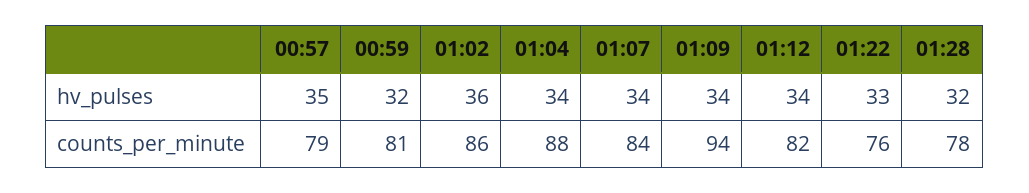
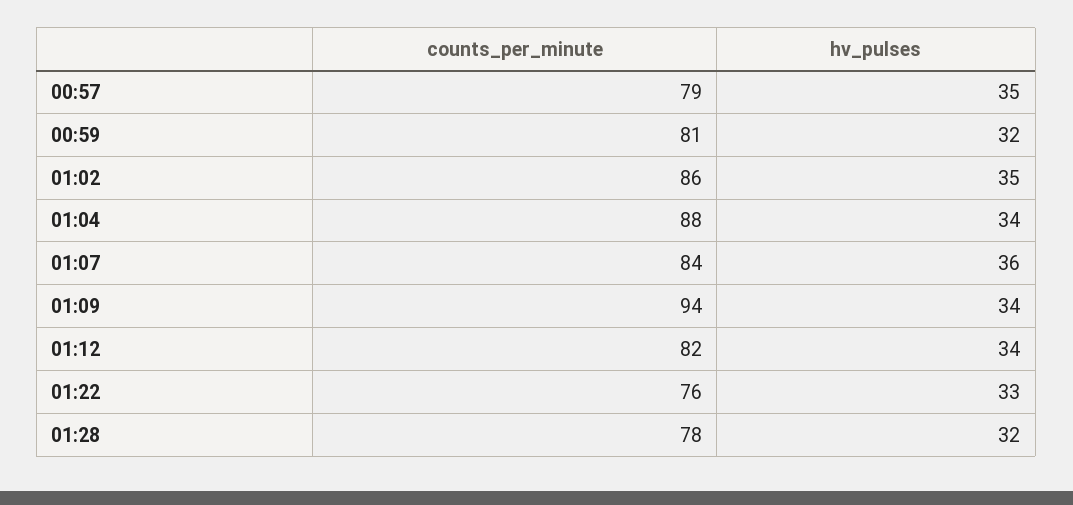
  {
    "00:57": {
      "hv_pulses": 35,
      "counts_per_minute": 79
    },
    "00:59": {
      "hv_pulses": 32,
      "counts_per_minute": 81
    },
    "01:02": {
-     "hv_pulses": 36,
+     "hv_pulses": 35,
      "counts_per_minute": 86
    },
    "01:04": {
      "hv_pulses": 34,
      "counts_per_minute": 88
    },
    "01:07": {
-     "hv_pulses": 34,
+     "hv_pulses": 36,
      "counts_per_minute": 84
    },
    "01:09": {
      "hv_pulses": 34,
      "counts_per_minute": 94
    },
    "01:12": {
      "hv_pulses": 34,
      "counts_per_minute": 82
    },
    "01:22": {
      "hv_pulses": 33,
      "counts_per_minute": 76
    },
    "01:28": {
      "hv_pulses": 32,
      "counts_per_minute": 78
    }
  }

